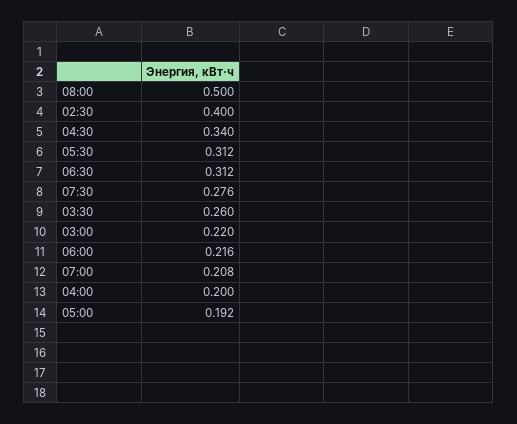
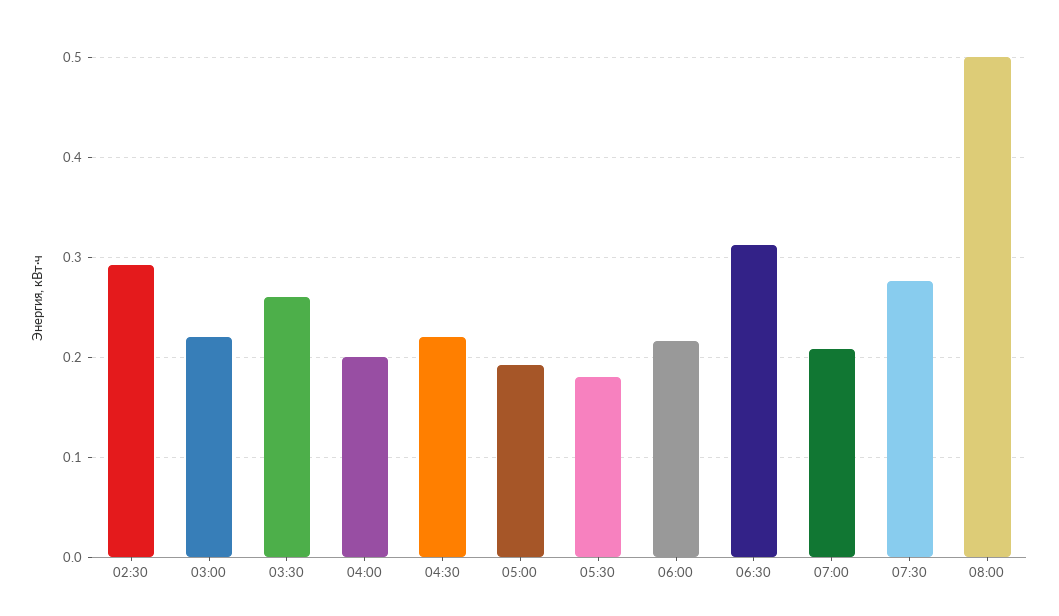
  {
    "08:00": 0.5,
-   "02:30": 0.4,
+   "02:30": 0.29,
-   "04:30": 0.34,
+   "04:30": 0.22,
-   "05:30": 0.312,
+   "05:30": 0.18,
    "06:30": 0.312,
    "07:30": 0.276,
    "03:30": 0.26,
    "03:00": 0.22,
    "06:00": 0.216,
    "07:00": 0.208,
    "04:00": 0.2,
    "05:00": 0.192
  }

